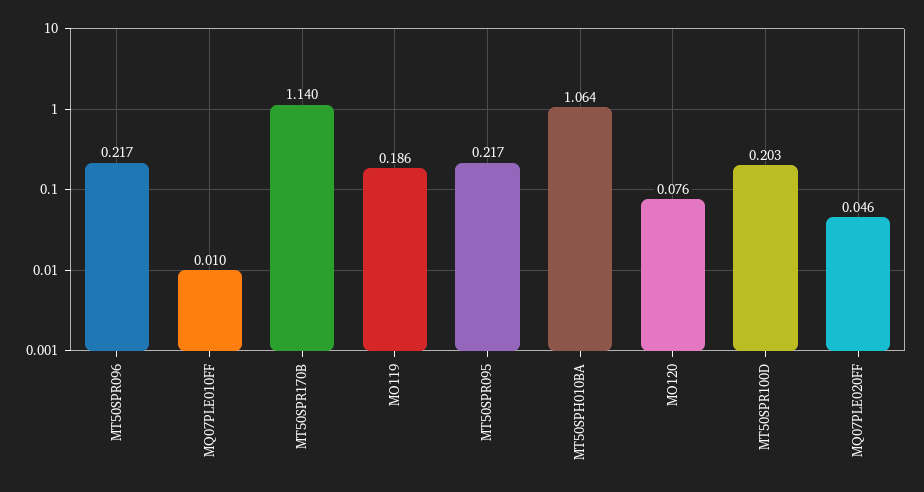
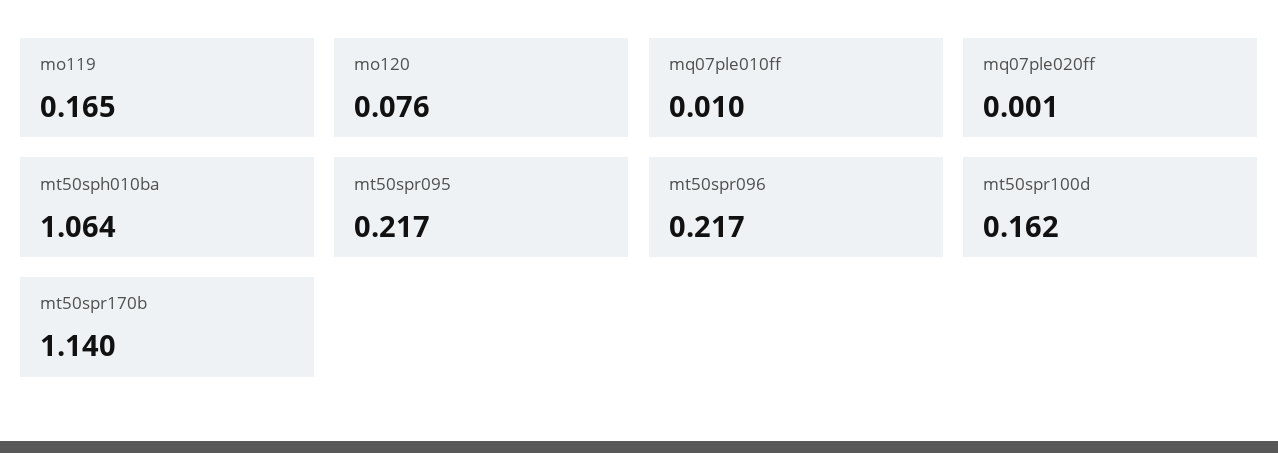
  {
    "MT50SPR096": 0.217,
    "MQ07PLE010FF": 0.01,
    "MT50SPR170B": 1.14,
-   "MO119": 0.186,
+   "MO119": 0.165,
    "MT50SPR095": 0.217,
    "MT50SPH010BA": 1.064,
    "MO120": 0.076,
-   "MT50SPR100D": 0.203,
+   "MT50SPR100D": 0.162,
-   "MQ07PLE020FF": 0.046
+   "MQ07PLE020FF": 0.001
  }

